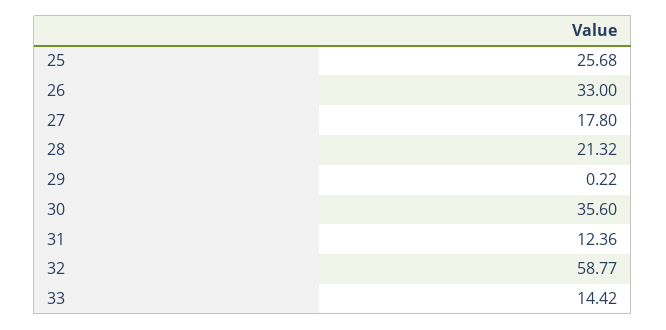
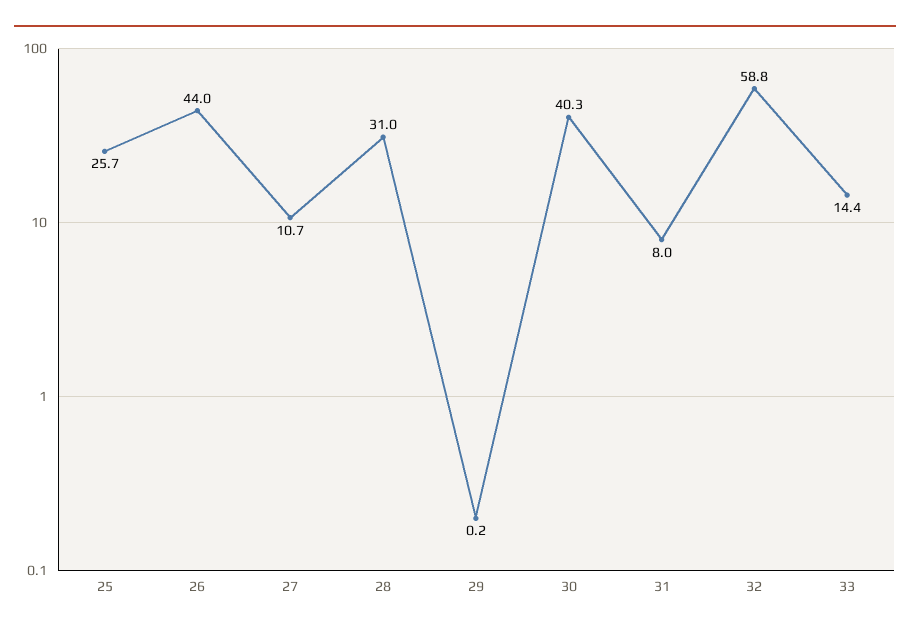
  {
    "25": 25.68,
-   "26": 33,
+   "26": 44,
-   "27": 17.8,
+   "27": 10.7,
-   "28": 21.32,
+   "28": 31,
    "29": 0.22,
-   "30": 35.6,
+   "30": 40.3,
-   "31": 12.36,
+   "31": 8,
    "32": 58.77,
    "33": 14.42
  }

